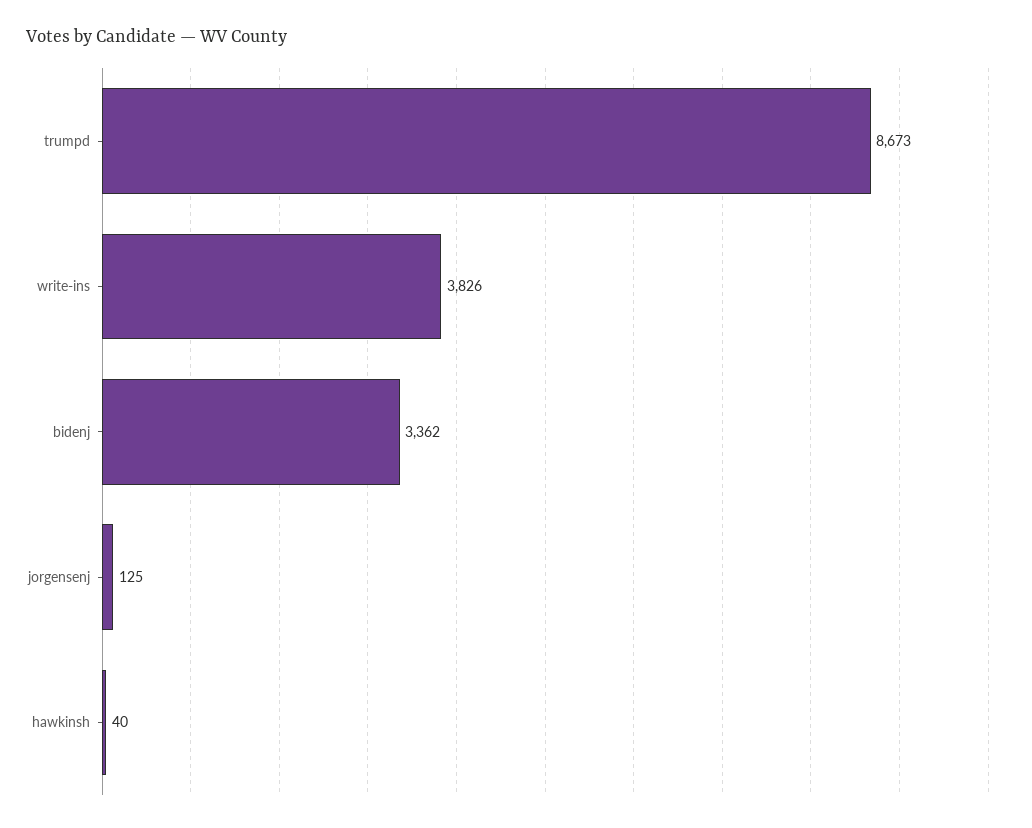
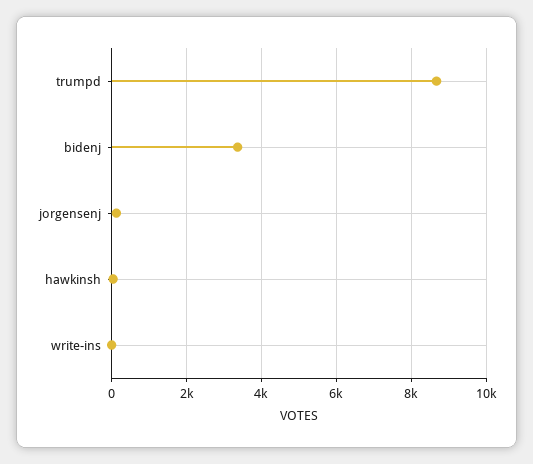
  {
    "trumpd": 8673,
-   "write-ins": 3826,
+   "write-ins": 0,
    "bidenj": 3362,
    "jorgensenj": 125,
    "hawkinsh": 40
  }

